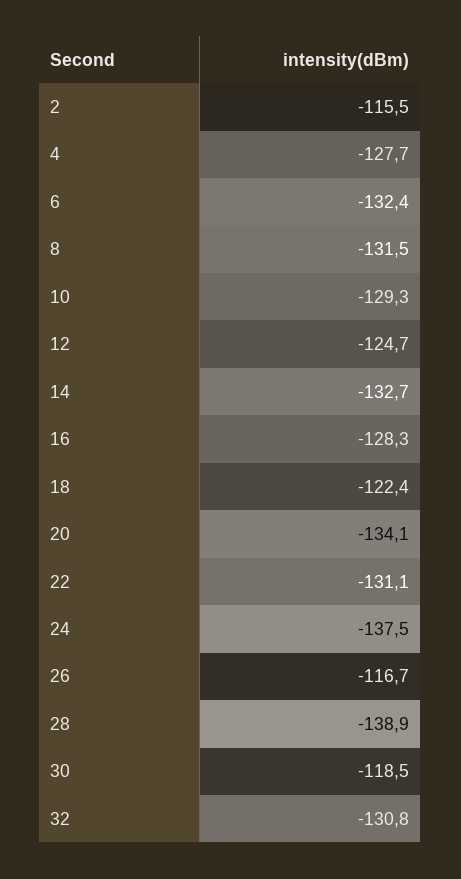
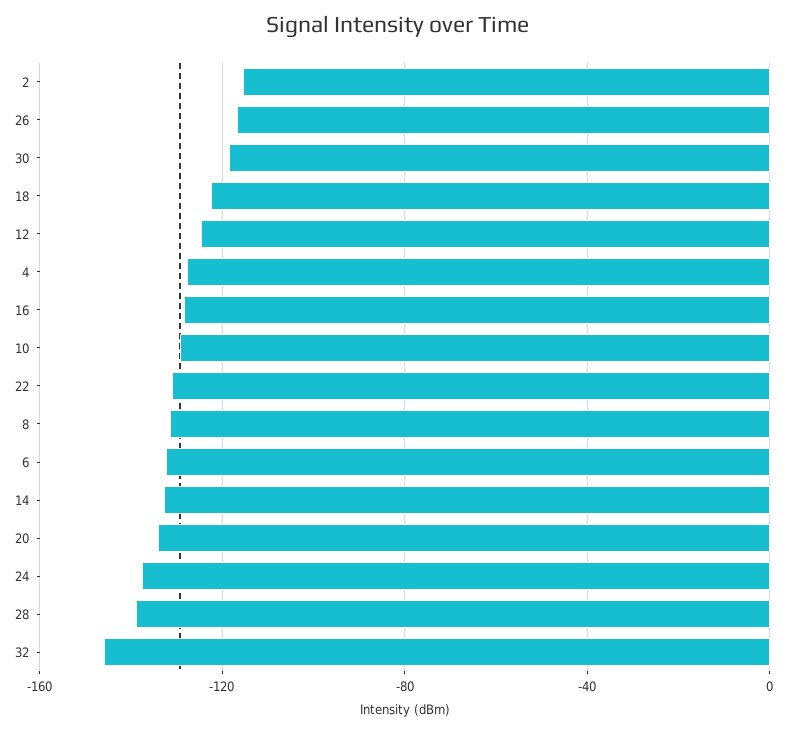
  {
    "2": -115.5,
    "4": -127.7,
    "6": -132.4,
    "8": -131.5,
    "10": -129.3,
    "12": -124.7,
    "14": -132.7,
    "16": -128.3,
    "18": -122.4,
    "20": -134.1,
    "22": -131.1,
    "24": -137.5,
    "26": -116.7,
    "28": -138.9,
    "30": -118.5,
-   "32": -130.8
+   "32": -145
  }

